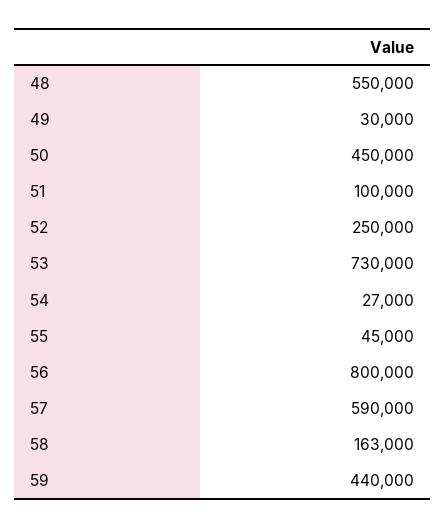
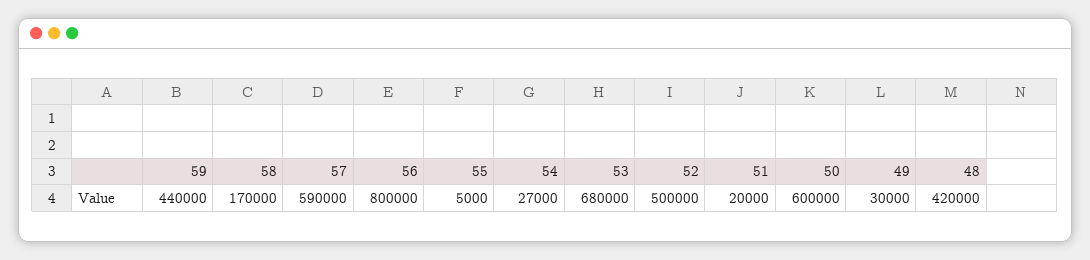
  {
-   "48": 550000,
+   "48": 420000,
    "49": 30000,
-   "50": 450000,
+   "50": 600000,
-   "51": 100000,
+   "51": 20000,
-   "52": 250000,
+   "52": 500000,
-   "53": 730000,
+   "53": 680000,
    "54": 27000,
-   "55": 45000,
+   "55": 5000,
    "56": 800000,
    "57": 590000,
-   "58": 163000,
+   "58": 170000,
    "59": 440000
  }

